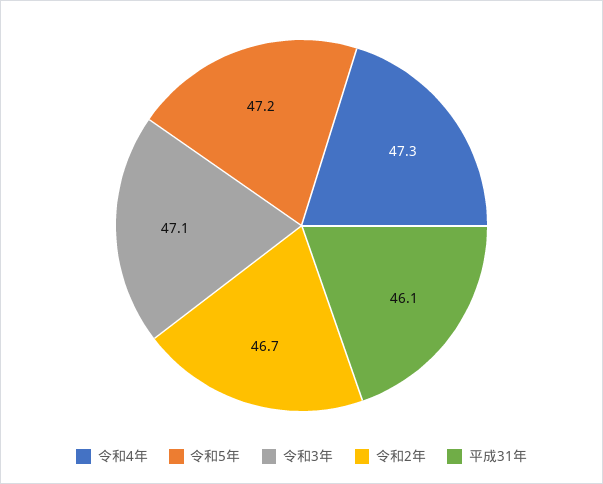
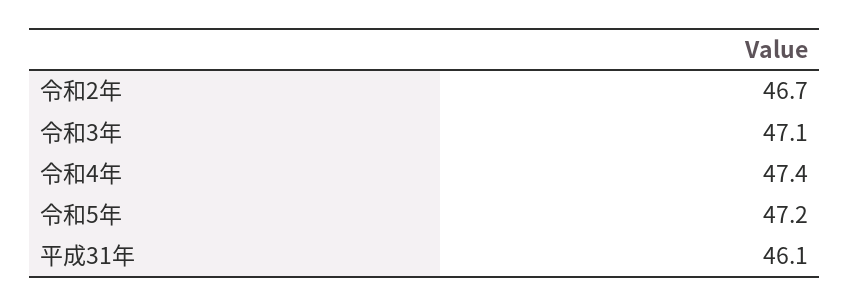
  {
-   "令和4年": 47.3,
+   "令和4年": 47.4,
    "令和5年": 47.2,
    "令和3年": 47.1,
    "令和2年": 46.7,
    "平成31年": 46.1
  }

